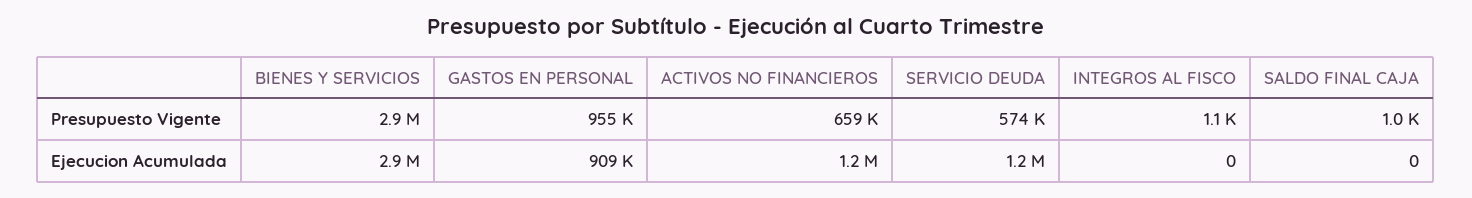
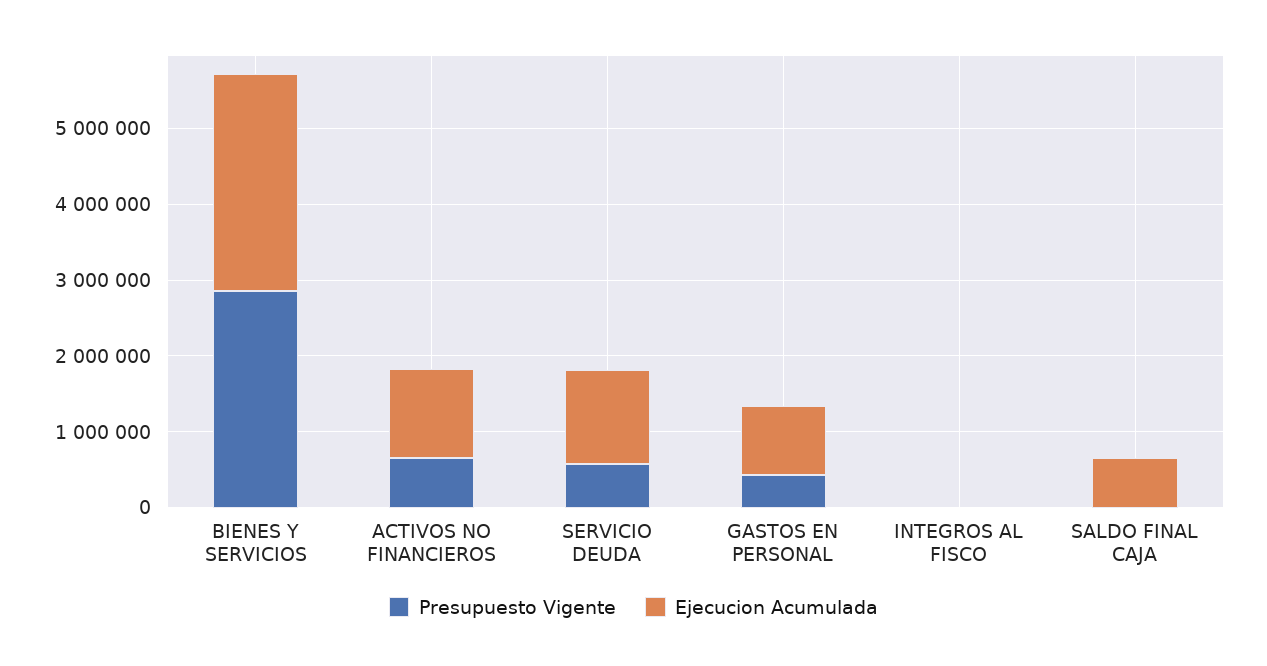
  {
    "Presupuesto Vigente": {
      "BIENES Y SERVICIOS": 2900000,
-     "GASTOS EN PERSONAL": 955000,
+     "GASTOS EN PERSONAL": 400000,
      "ACTIVOS NO FINANCIEROS": 659000,
      "SERVICIO DEUDA": 574000,
      "INTEGROS AL FISCO": 1100,
      "SALDO FINAL CAJA": 1000
    },
    "Ejecucion Acumulada": {
      "BIENES Y SERVICIOS": 2900000,
      "GASTOS EN PERSONAL": 909000,
      "ACTIVOS NO FINANCIEROS": 1200000,
      "SERVICIO DEUDA": 1200000,
      "INTEGROS AL FISCO": 0,
-     "SALDO FINAL CAJA": 0
+     "SALDO FINAL CAJA": 600000
    }
  }

